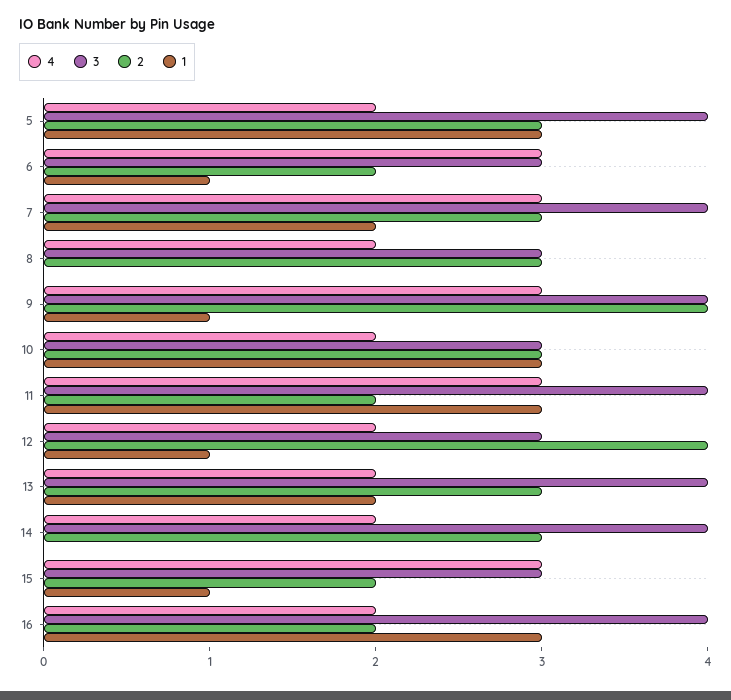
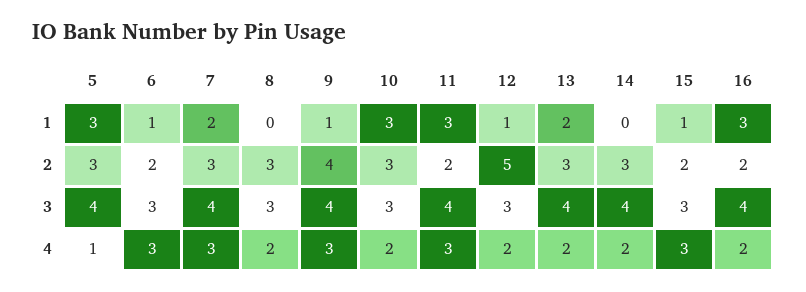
  {
    "4": {
-     "5": 2,
+     "5": 1,
      "6": 3,
      "7": 3,
      "8": 2,
      "9": 3,
      "10": 2,
      "11": 3,
      "12": 2,
      "13": 2,
      "14": 2,
      "15": 3,
      "16": 2
    },
    "3": {
      "5": 4,
      "6": 3,
      "7": 4,
      "8": 3,
      "9": 4,
      "10": 3,
      "11": 4,
      "12": 3,
      "13": 4,
      "14": 4,
      "15": 3,
      "16": 4
    },
    "2": {
      "5": 3,
      "6": 2,
      "7": 3,
      "8": 3,
      "9": 4,
      "10": 3,
      "11": 2,
-     "12": 4,
+     "12": 5,
      "13": 3,
      "14": 3,
      "15": 2,
      "16": 2
    },
    "1": {
      "5": 3,
      "6": 1,
      "7": 2,
      "8": 0,
      "9": 1,
      "10": 3,
      "11": 3,
      "12": 1,
      "13": 2,
      "14": 0,
      "15": 1,
      "16": 3
    }
  }

